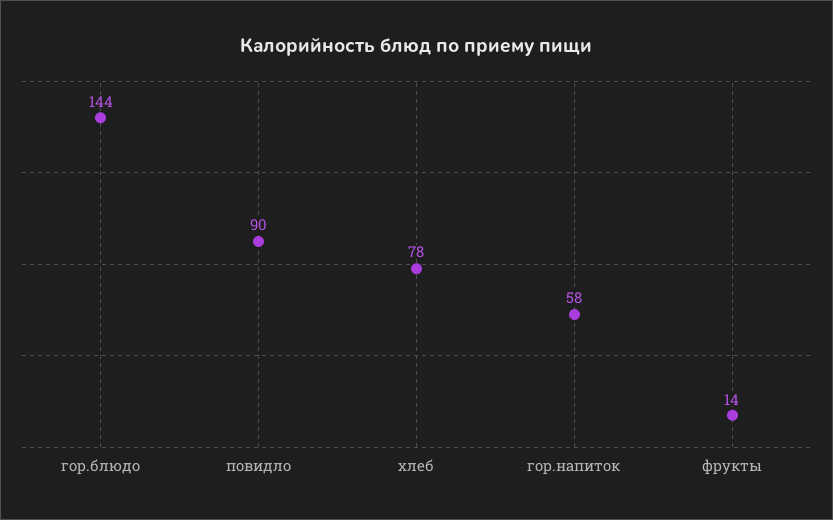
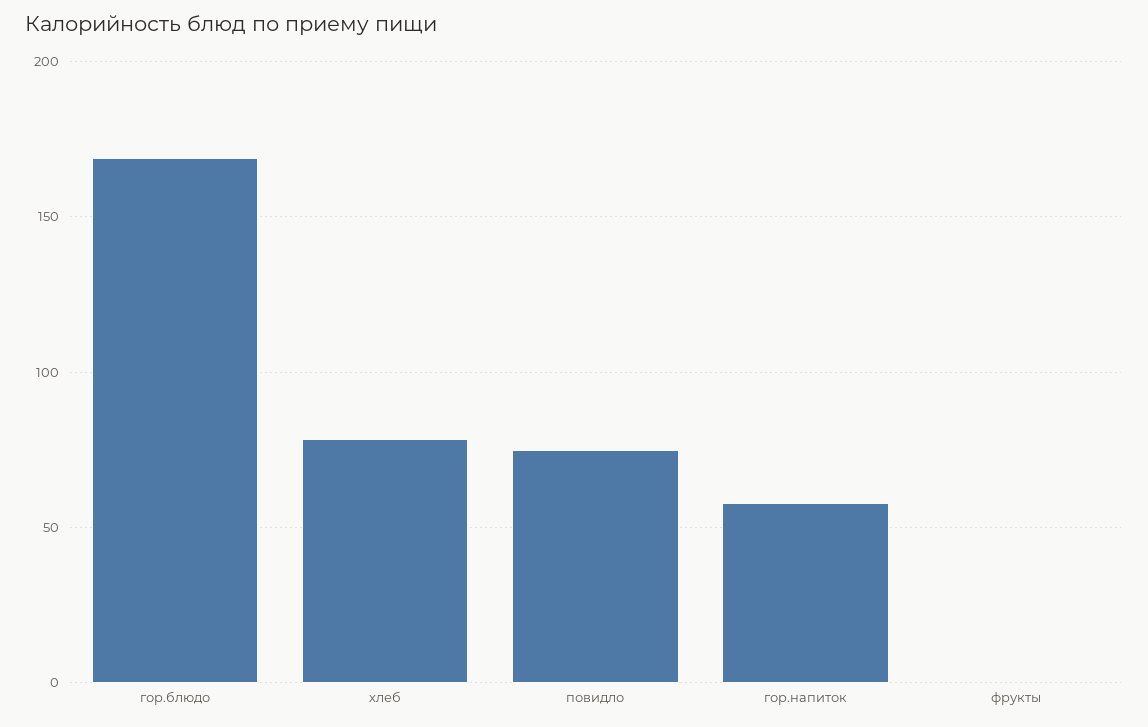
  {
-   "гор.блюдо": 144,
+   "гор.блюдо": 170,
-   "повидло": 90,
+   "повидло": 75,
    "хлеб": 78,
    "гор.напиток": 58,
-   "фрукты": 14
+   "фрукты": 0
  }

